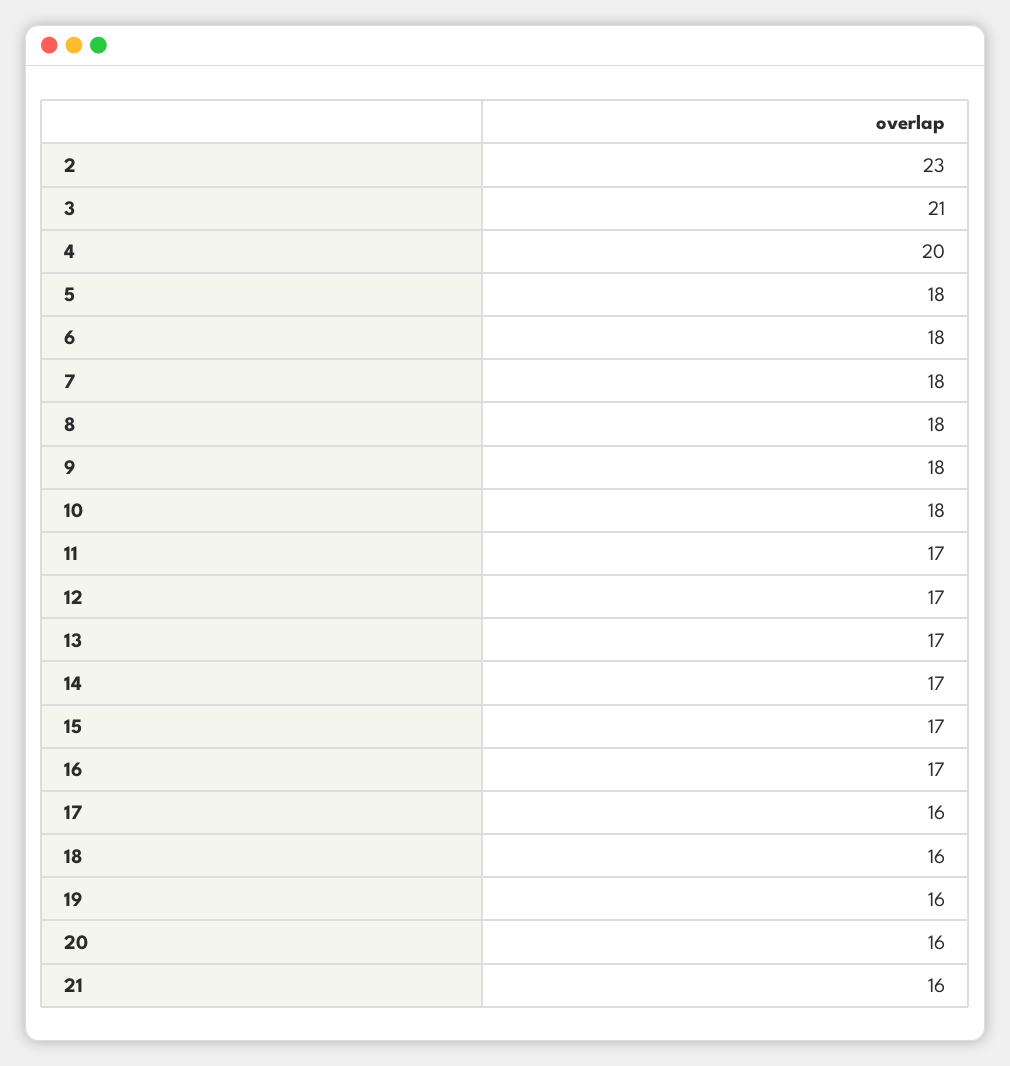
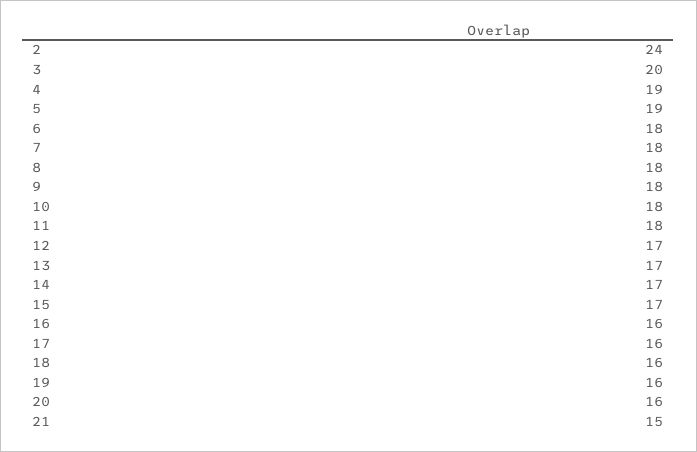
  {
-   "2": 23,
+   "2": 24,
-   "3": 21,
+   "3": 20,
-   "4": 20,
+   "4": 19,
-   "5": 18,
+   "5": 19,
    "6": 18,
    "7": 18,
    "8": 18,
    "9": 18,
    "10": 18,
-   "11": 17,
+   "11": 18,
    "12": 17,
    "13": 17,
    "14": 17,
    "15": 17,
-   "16": 17,
+   "16": 16,
    "17": 16,
    "18": 16,
    "19": 16,
    "20": 16,
-   "21": 16
+   "21": 15
  }

